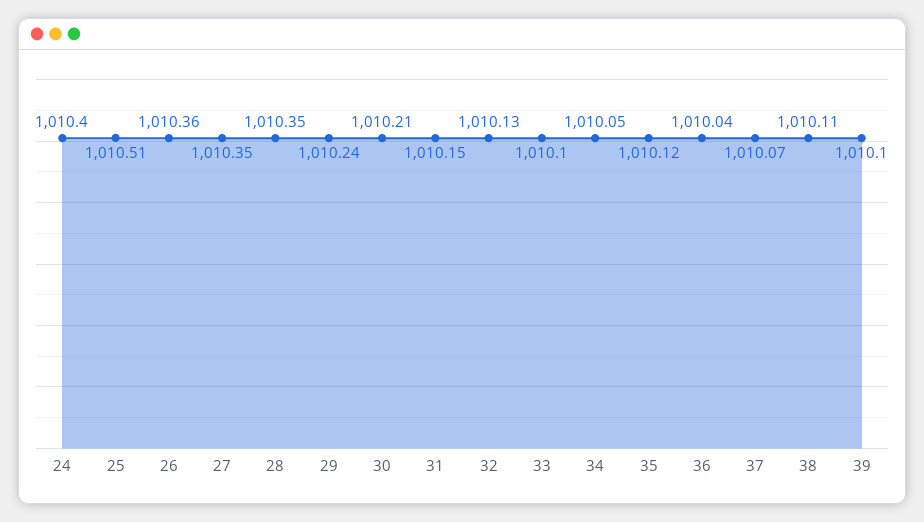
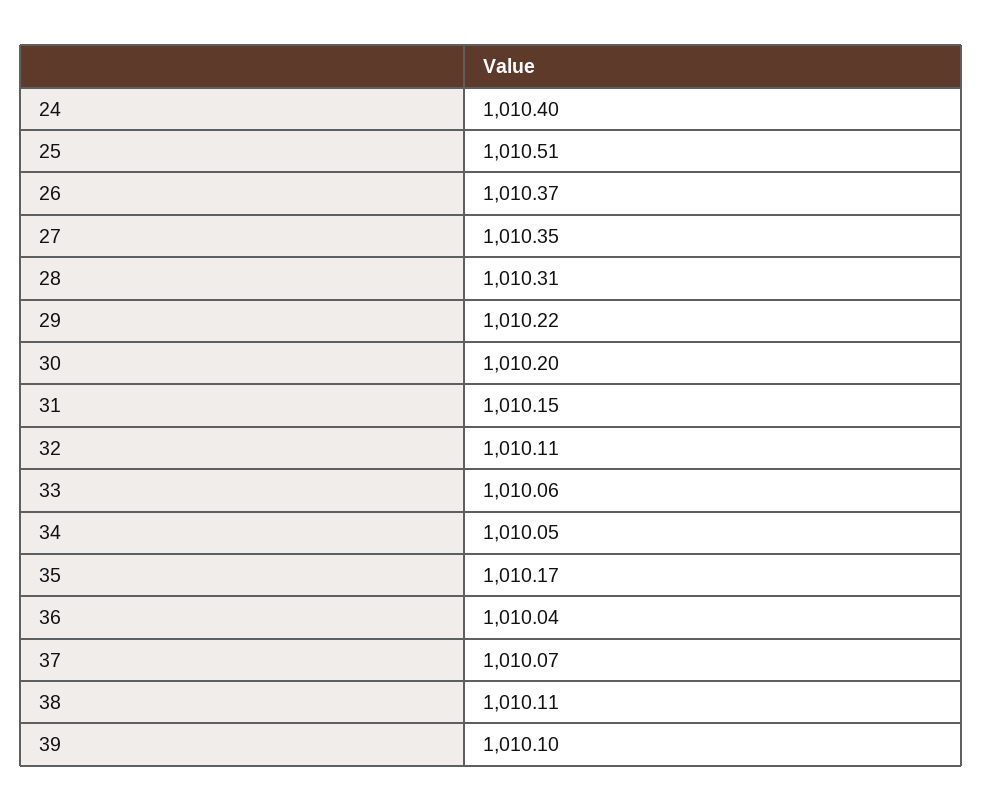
  {
    "24": 1010.4,
    "25": 1010.51,
-   "26": 1010.36,
+   "26": 1010.37,
    "27": 1010.35,
-   "28": 1010.35,
+   "28": 1010.31,
-   "29": 1010.24,
+   "29": 1010.22,
-   "30": 1010.21,
+   "30": 1010.2,
    "31": 1010.15,
-   "32": 1010.13,
+   "32": 1010.11,
-   "33": 1010.1,
+   "33": 1010.06,
    "34": 1010.05,
-   "35": 1010.12,
+   "35": 1010.17,
    "36": 1010.04,
    "37": 1010.07,
    "38": 1010.11,
    "39": 1010.1
  }

